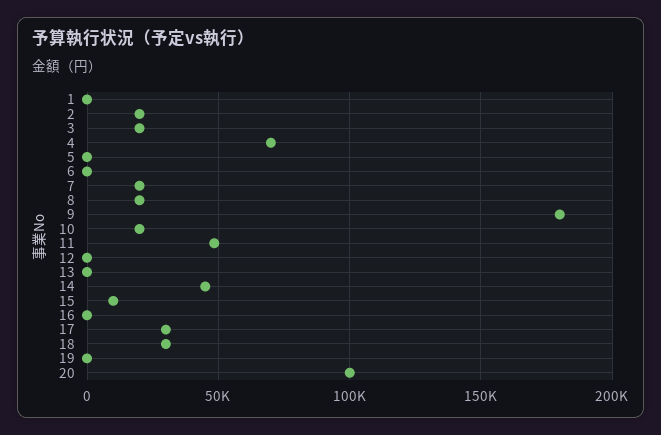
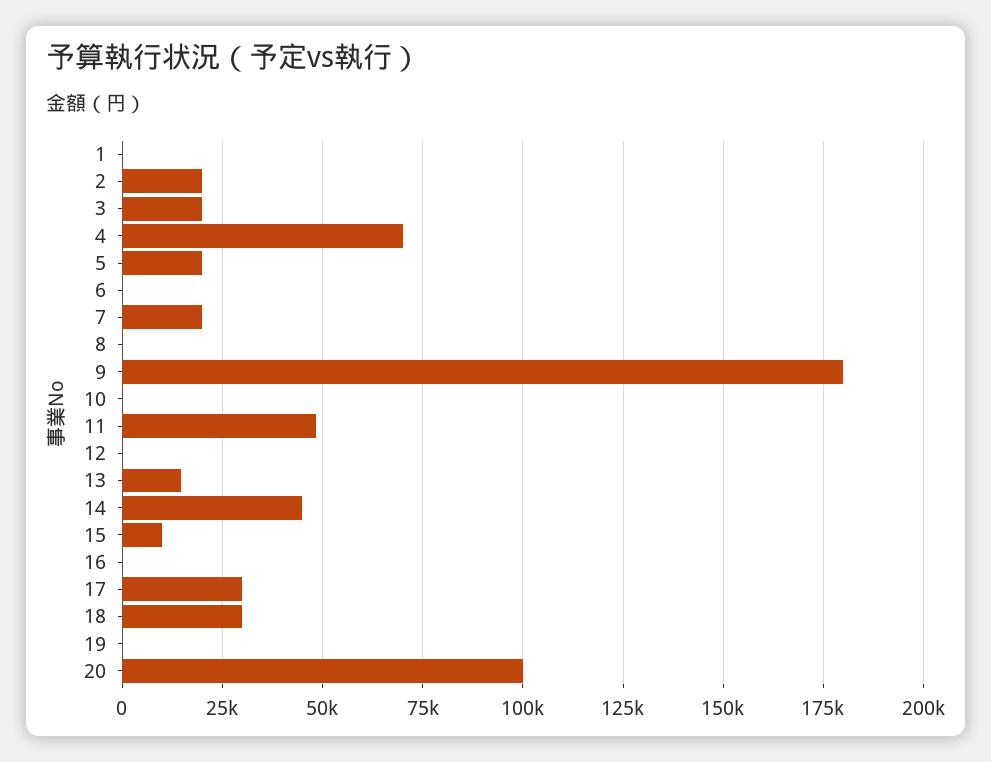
  {
    "1": 0,
    "2": 20000,
    "3": 20000,
    "4": 70000,
-   "5": 0,
+   "5": 20000,
    "6": 0,
    "7": 20000,
-   "8": 20000,
+   "8": 0,
    "9": 180000,
-   "10": 20000,
+   "10": 0,
    "11": 47500,
    "12": 0,
-   "13": 0,
+   "13": 15000,
    "14": 45000,
    "15": 10000,
    "16": 0,
    "17": 30000,
    "18": 30000,
    "19": 0,
    "20": 100000
  }

